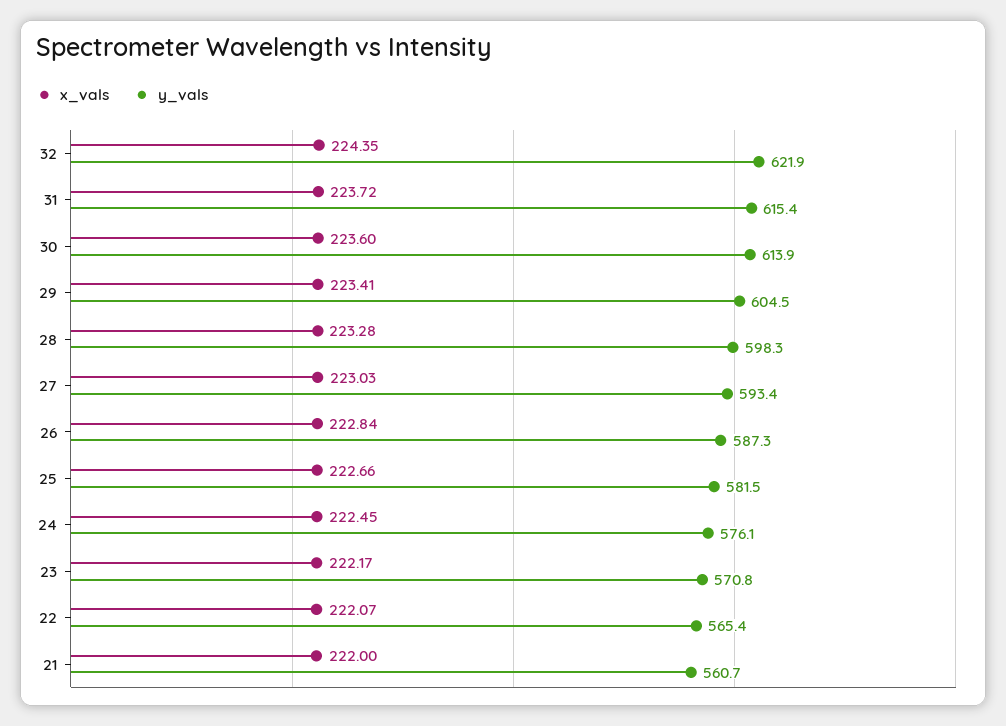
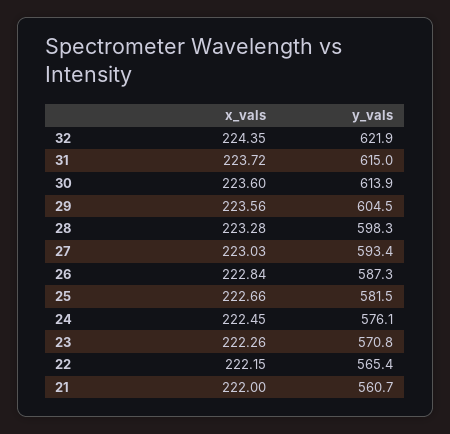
  {
    "x_vals": {
      "32": 224.35,
      "31": 223.72,
      "30": 223.6,
-     "29": 223.41,
+     "29": 223.56,
      "28": 223.28,
      "27": 223.03,
      "26": 222.84,
      "25": 222.66,
      "24": 222.45,
-     "23": 222.17,
+     "23": 222.26,
-     "22": 222.07,
+     "22": 222.15,
      "21": 222
    },
    "y_vals": {
      "32": 621.9,
-     "31": 615.4,
+     "31": 615,
      "30": 613.9,
      "29": 604.5,
      "28": 598.3,
      "27": 593.4,
      "26": 587.3,
      "25": 581.5,
      "24": 576.1,
      "23": 570.8,
      "22": 565.4,
      "21": 560.7
    }
  }

